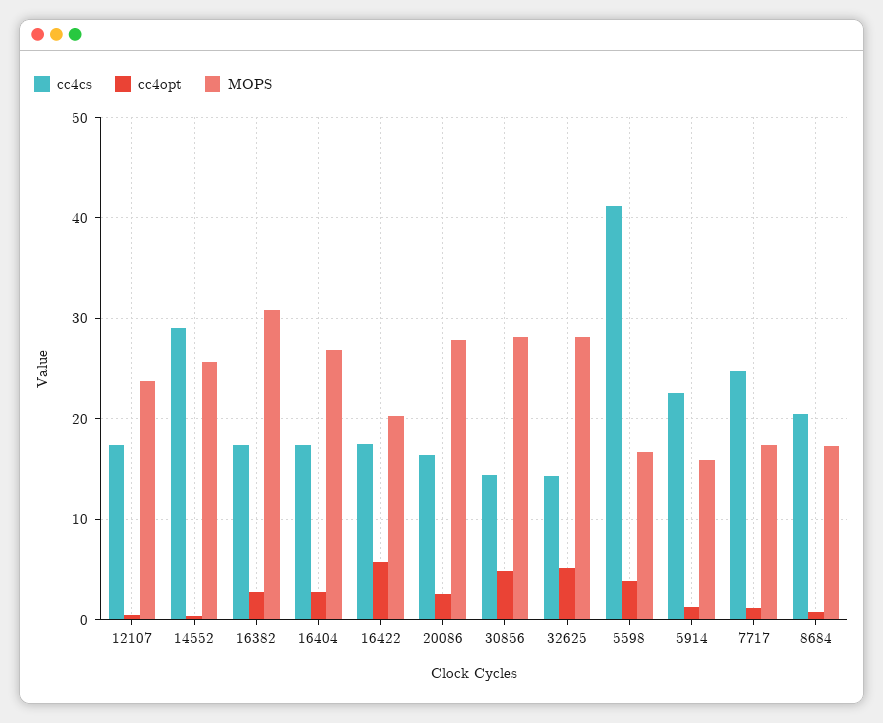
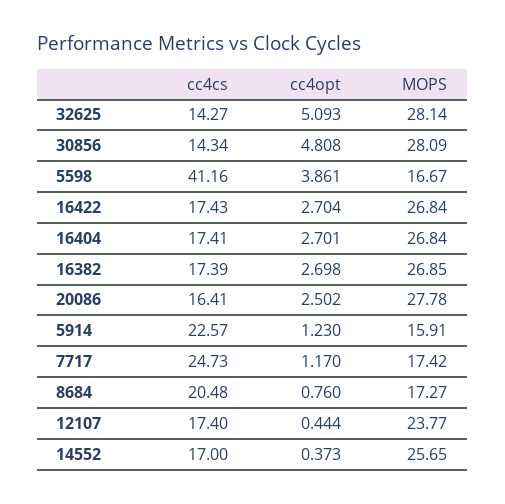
  {
    "cc4cs": {
      "12107": 17.4,
-     "14552": 29,
+     "14552": 17,
      "16382": 17.39,
      "16404": 17.41,
      "16422": 17.43,
      "20086": 16.41,
      "30856": 14.34,
      "32625": 14.27,
      "5598": 41.16,
      "5914": 22.57,
      "7717": 24.73,
      "8684": 20.48
    },
    "cc4opt": {
      "12107": 0.444,
      "14552": 0.373,
      "16382": 2.698,
      "16404": 2.701,
-     "16422": 6,
+     "16422": 2.704,
      "20086": 2.502,
      "30856": 4.808,
      "32625": 5.093,
      "5598": 3.861,
      "5914": 1.23,
      "7717": 1.17,
      "8684": 0.76
    },
    "MOPS": {
      "12107": 23.77,
      "14552": 25.65,
-     "16382": 31,
+     "16382": 26.85,
      "16404": 26.84,
-     "16422": 20,
+     "16422": 26.84,
      "20086": 27.78,
      "30856": 28.09,
      "32625": 28.14,
      "5598": 16.67,
      "5914": 15.91,
      "7717": 17.42,
      "8684": 17.27
    }
  }

